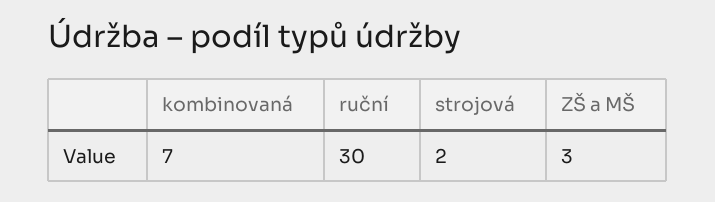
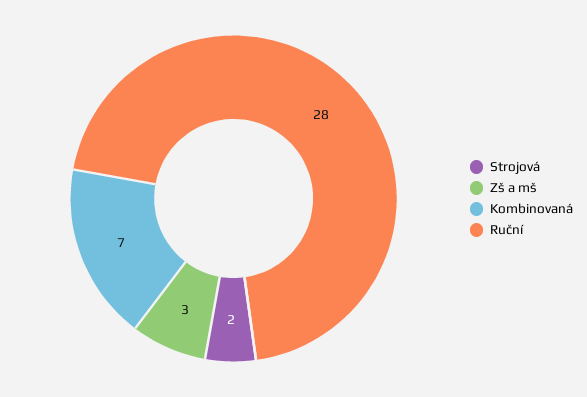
  {
    "kombinovaná": 7,
-   "ruční": 30,
+   "ruční": 28,
    "strojová": 2,
    "ZŠ a MŠ": 3
  }

